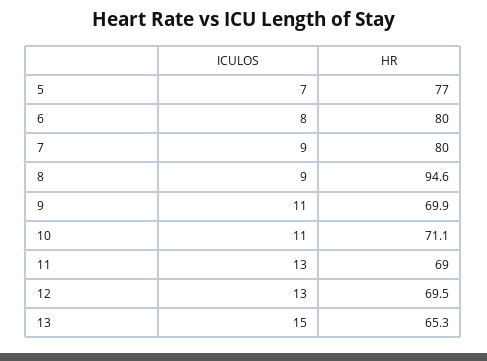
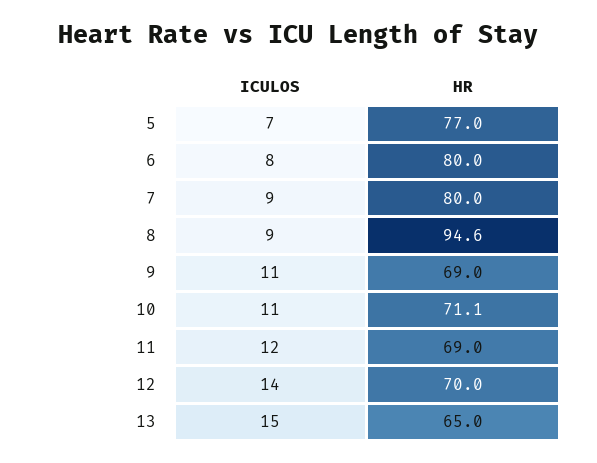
  {
    "ICULOS": {
      "5": 7,
      "6": 8,
      "7": 9,
      "8": 9,
      "9": 11,
      "10": 11,
-     "11": 13,
+     "11": 12,
-     "12": 13,
+     "12": 14,
      "13": 15
    },
    "HR": {
      "5": 77,
      "6": 80,
      "7": 80,
      "8": 94.6,
-     "9": 69.9,
+     "9": 69,
      "10": 71.1,
      "11": 69,
-     "12": 69.5,
+     "12": 70,
-     "13": 65.3
+     "13": 65
    }
  }

